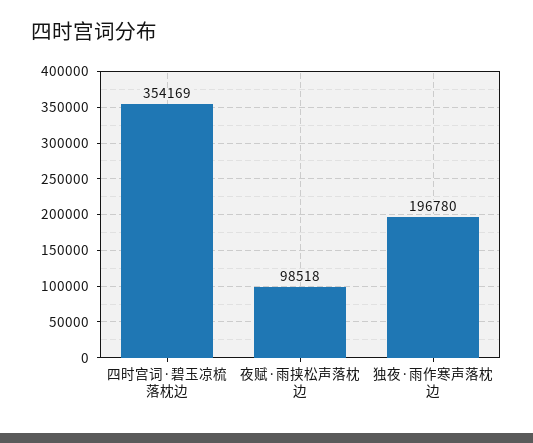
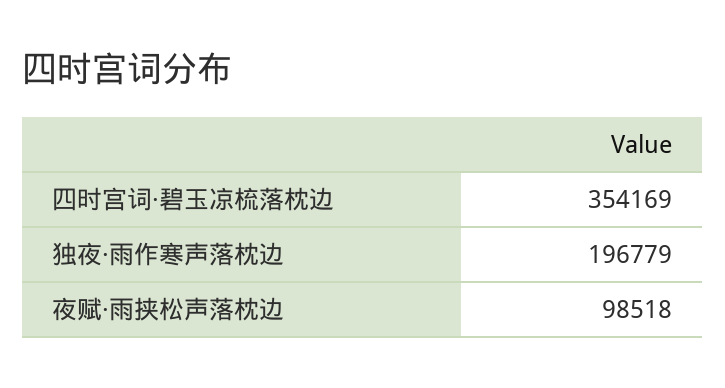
  {
    "四时宫词·碧玉凉梳落枕边": 354169,
    "夜赋·雨挟松声落枕边": 98518,
-   "独夜·雨作寒声落枕边": 196780
+   "独夜·雨作寒声落枕边": 196779
  }

